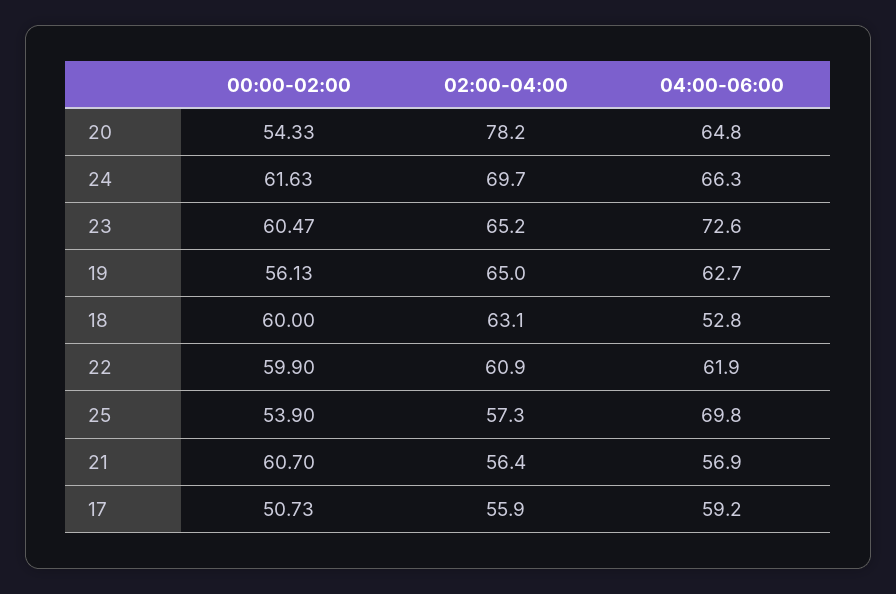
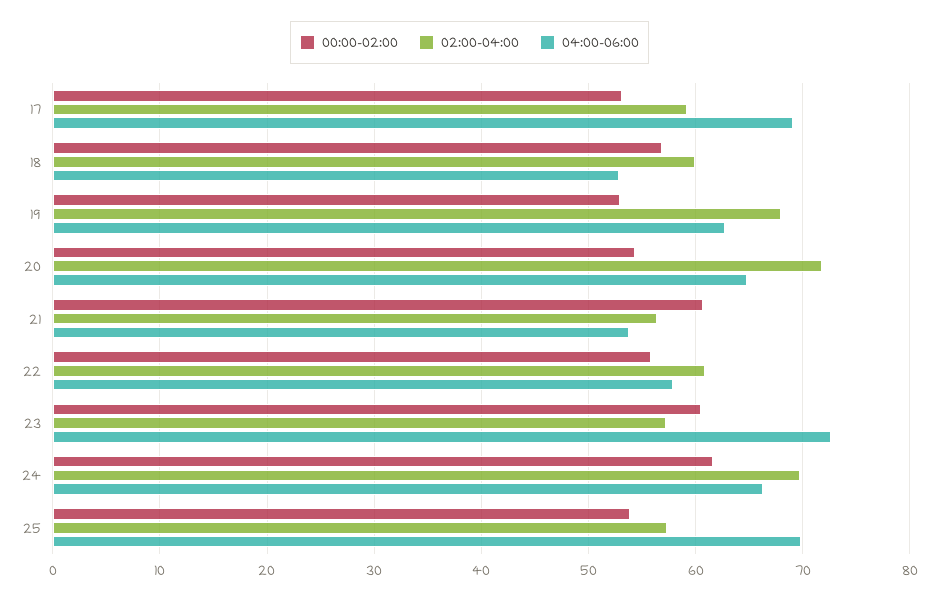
  {
    "00:00-02:00": {
      "20": 54.33,
      "24": 61.63,
      "23": 60.47,
-     "19": 56.13,
+     "19": 53,
-     "18": 60,
+     "18": 57,
-     "22": 59.9,
+     "22": 56,
      "25": 53.9,
      "21": 60.7,
-     "17": 50.73
+     "17": 53
    },
    "02:00-04:00": {
-     "20": 78.2,
+     "20": 72,
      "24": 69.7,
-     "23": 65.2,
+     "23": 57,
-     "19": 65,
+     "19": 68,
-     "18": 63.1,
+     "18": 60,
      "22": 60.9,
      "25": 57.3,
      "21": 56.4,
-     "17": 55.9
+     "17": 59
    },
    "04:00-06:00": {
      "20": 64.8,
      "24": 66.3,
      "23": 72.6,
      "19": 62.7,
      "18": 52.8,
-     "22": 61.9,
+     "22": 58,
      "25": 69.8,
-     "21": 56.9,
+     "21": 54,
-     "17": 59.2
+     "17": 69
    }
  }

